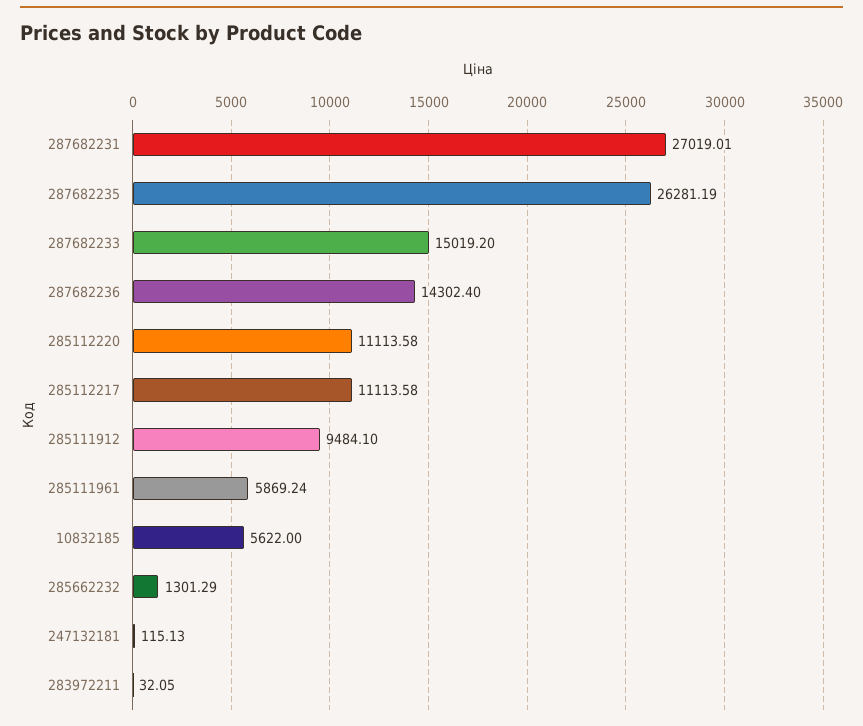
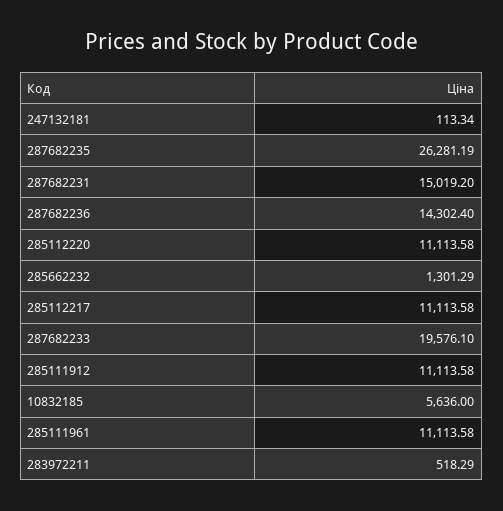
  {
-   "287682231": 27019.01,
+   "287682231": 15019.2,
    "287682235": 26281.19,
-   "287682233": 15019.2,
+   "287682233": 19576.1,
    "287682236": 14302.4,
    "285112220": 11113.58,
    "285112217": 11113.58,
-   "285111912": 9484.1,
+   "285111912": 11113.58,
-   "285111961": 5869.24,
+   "285111961": 11113.58,
-   "10832185": 5622,
+   "10832185": 5636,
    "285662232": 1301.29,
-   "247132181": 115.13,
+   "247132181": 113.34,
-   "283972211": 32.05
+   "283972211": 518.29
  }

